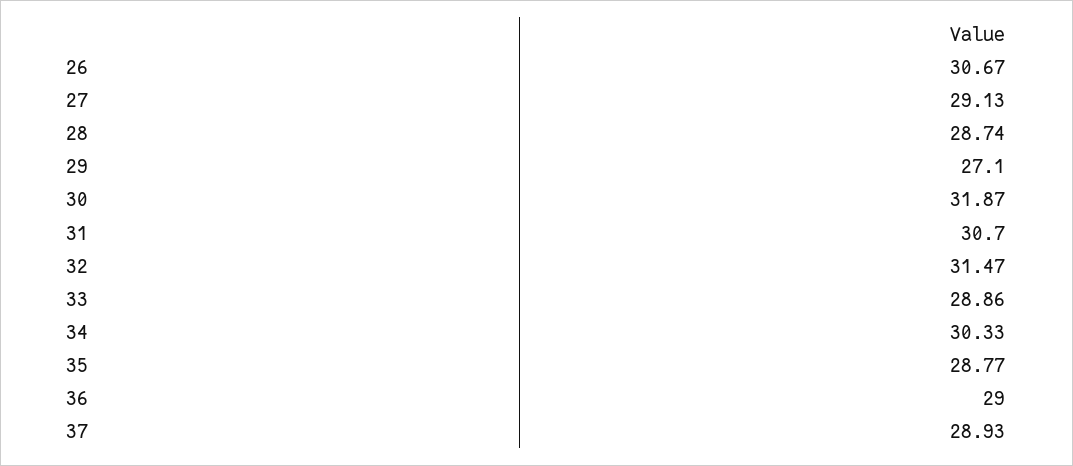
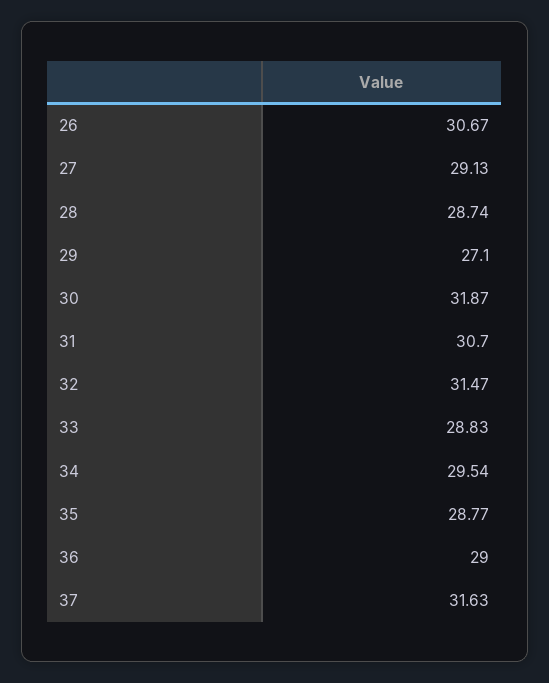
  {
    "26": 30.67,
    "27": 29.13,
    "28": 28.74,
    "29": 27.1,
    "30": 31.87,
    "31": 30.7,
    "32": 31.47,
-   "33": 28.86,
+   "33": 28.83,
-   "34": 30.33,
+   "34": 29.54,
    "35": 28.77,
    "36": 29,
-   "37": 28.93
+   "37": 31.63
  }

